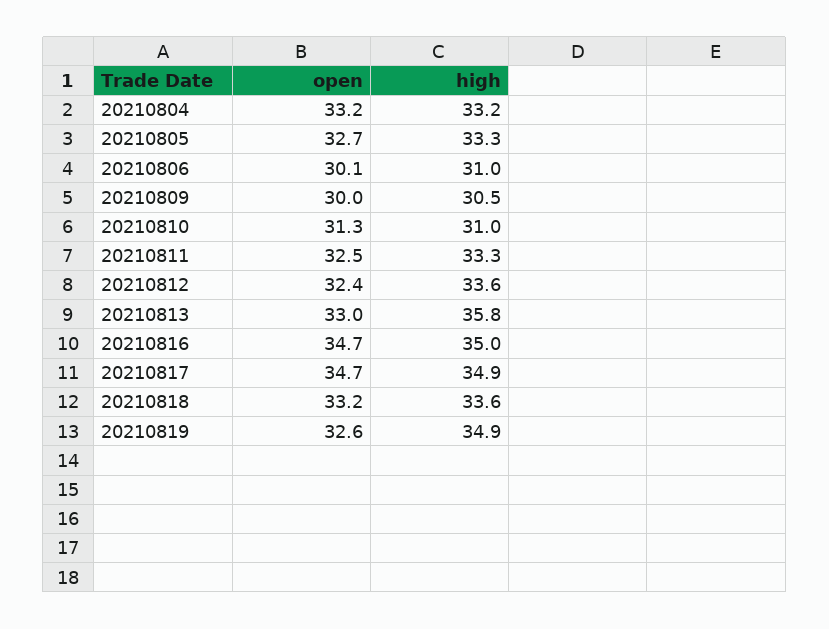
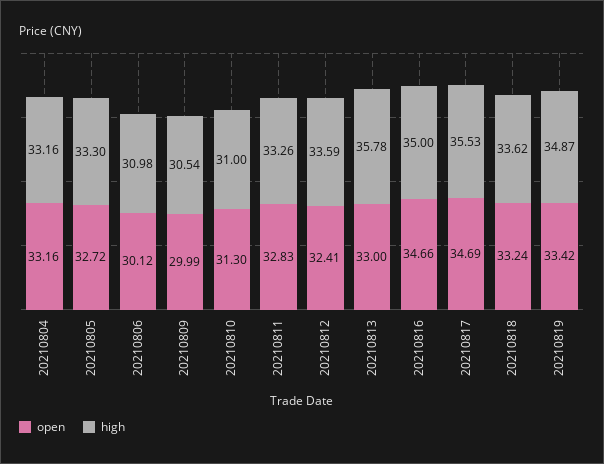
  {
    "open": {
      "20210804": 33.16,
      "20210805": 32.72,
      "20210806": 30.12,
      "20210809": 29.99,
      "20210810": 31.3,
-     "20210811": 32.5,
+     "20210811": 32.83,
      "20210812": 32.41,
      "20210813": 33,
      "20210816": 34.66,
      "20210817": 34.69,
      "20210818": 33.24,
-     "20210819": 32.6
+     "20210819": 33.42
    },
    "high": {
      "20210804": 33.16,
      "20210805": 33.3,
      "20210806": 30.98,
      "20210809": 30.54,
      "20210810": 31,
      "20210811": 33.26,
      "20210812": 33.59,
      "20210813": 35.78,
      "20210816": 35,
-     "20210817": 34.9,
+     "20210817": 35.53,
      "20210818": 33.62,
      "20210819": 34.87
    }
  }

